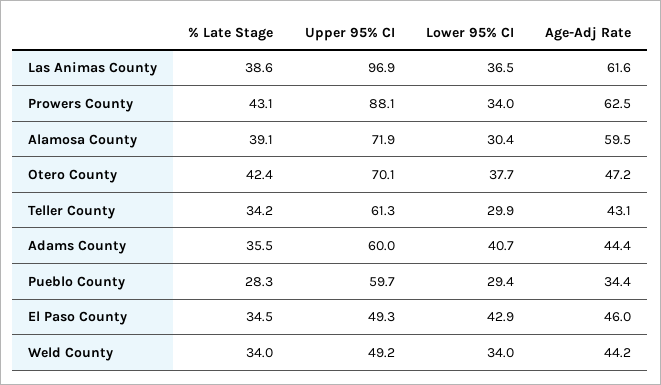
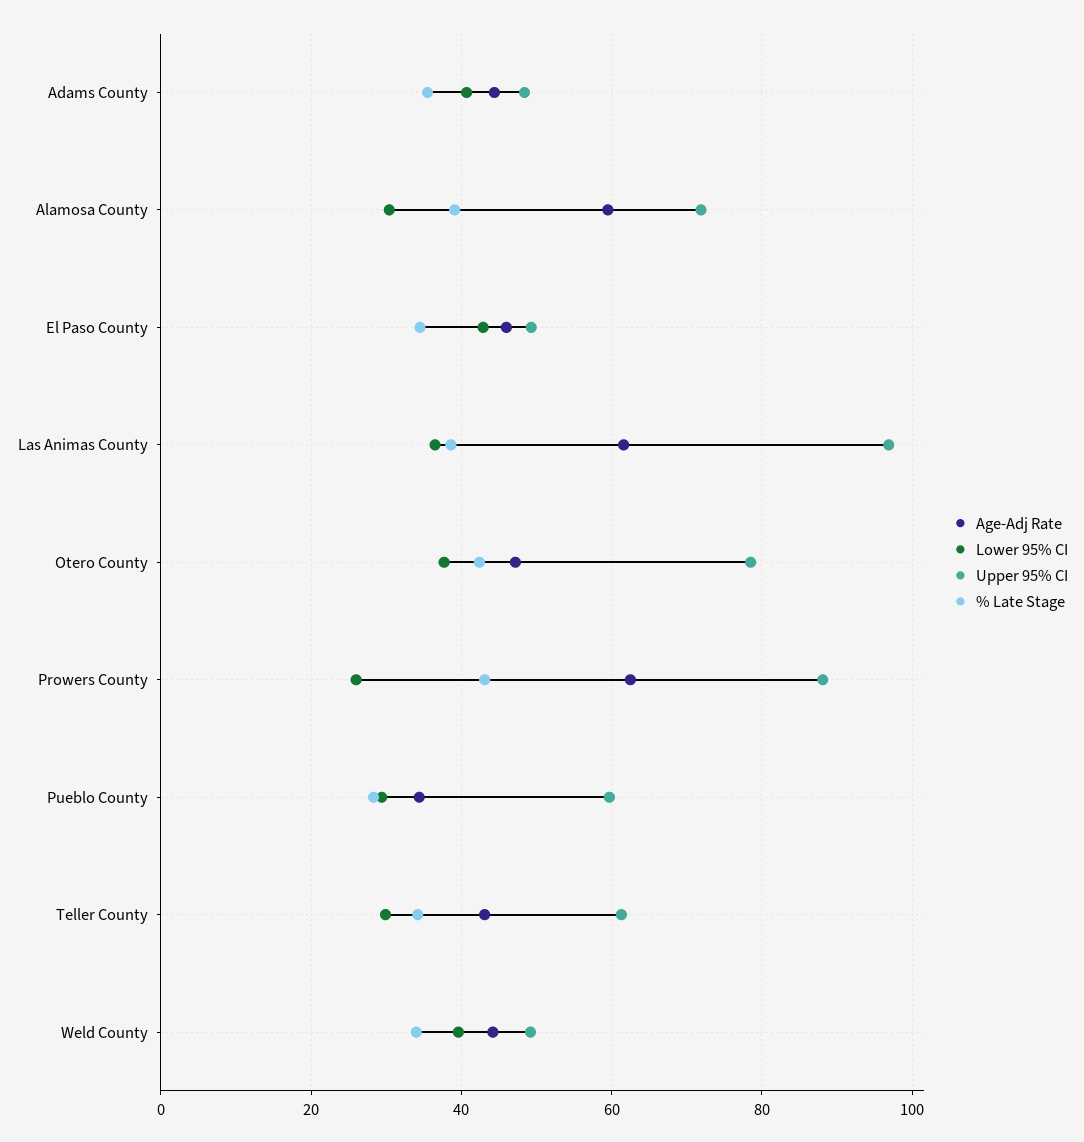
  {
    "% Late Stage": {
      "Las Animas County": 38.6,
      "Prowers County": 43.1,
      "Alamosa County": 39.1,
      "Otero County": 42.4,
      "Teller County": 34.2,
      "Adams County": 35.5,
      "Pueblo County": 28.3,
      "El Paso County": 34.5,
      "Weld County": 34
    },
    "Upper 95% CI": {
      "Las Animas County": 96.9,
      "Prowers County": 88.1,
      "Alamosa County": 71.9,
-     "Otero County": 70.1,
+     "Otero County": 78,
      "Teller County": 61.3,
-     "Adams County": 60,
+     "Adams County": 48,
      "Pueblo County": 59.7,
      "El Paso County": 49.3,
      "Weld County": 49.2
    },
    "Lower 95% CI": {
      "Las Animas County": 36.5,
-     "Prowers County": 34,
+     "Prowers County": 26,
      "Alamosa County": 30.4,
      "Otero County": 37.7,
      "Teller County": 29.9,
      "Adams County": 40.7,
      "Pueblo County": 29.4,
      "El Paso County": 42.9,
-     "Weld County": 34
+     "Weld County": 40
    },
    "Age-Adj Rate": {
      "Las Animas County": 61.6,
      "Prowers County": 62.5,
      "Alamosa County": 59.5,
      "Otero County": 47.2,
      "Teller County": 43.1,
      "Adams County": 44.4,
      "Pueblo County": 34.4,
      "El Paso County": 46,
      "Weld County": 44.2
    }
  }

